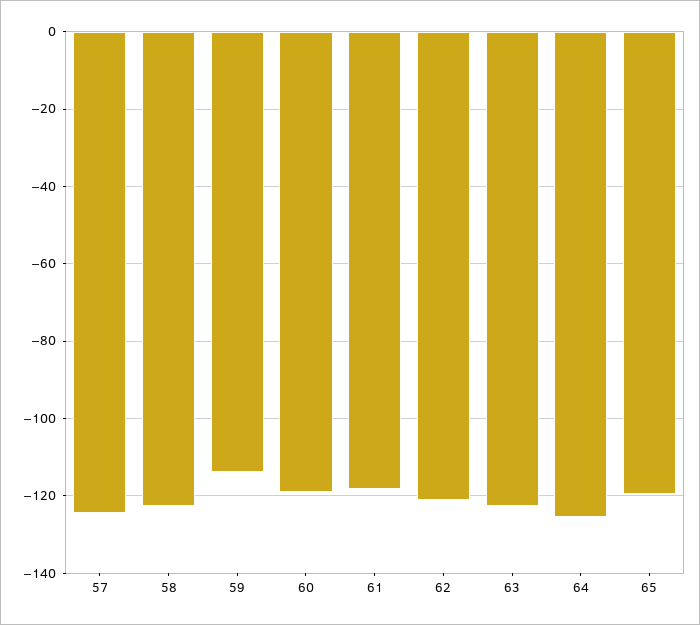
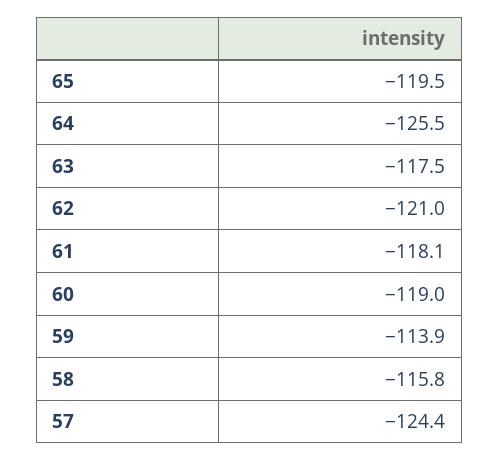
  {
    "57": -124.4,
-   "58": -122,
+   "58": -115.8,
    "59": -113.9,
    "60": -119,
    "61": -118.1,
    "62": -121,
-   "63": -122,
+   "63": -117.5,
    "64": -125.5,
    "65": -119.5
  }

